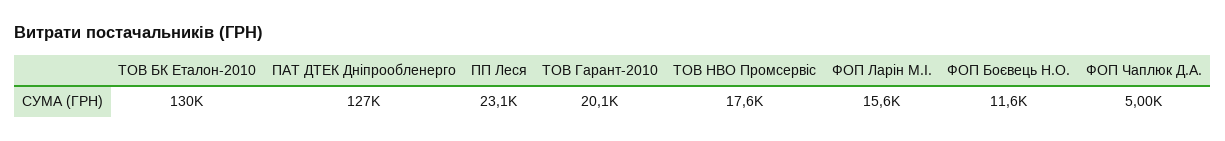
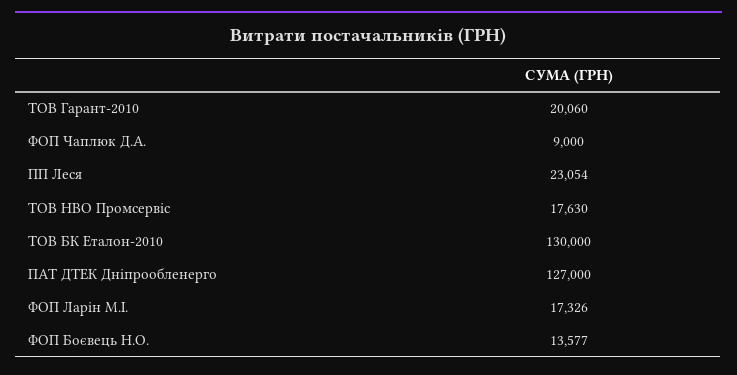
  {
    "ТОВ БК Еталон-2010": 130000,
    "ПАТ ДТЕК Дніпрообленерго": 127000,
    "ПП Леся": 23054,
    "ТОВ Гарант-2010": 20060,
    "ТОВ НВО Промсервіс": 17630,
-   "ФОП Ларін М.І.": 15600,
+   "ФОП Ларін М.І.": 17326,
-   "ФОП Боєвець Н.О.": 11600,
+   "ФОП Боєвець Н.О.": 13577,
-   "ФОП Чаплюк Д.А.": 5000
+   "ФОП Чаплюк Д.А.": 9000
  }

